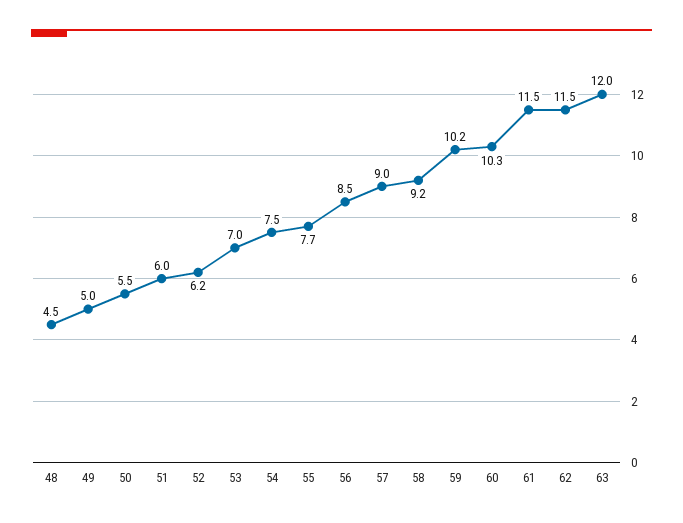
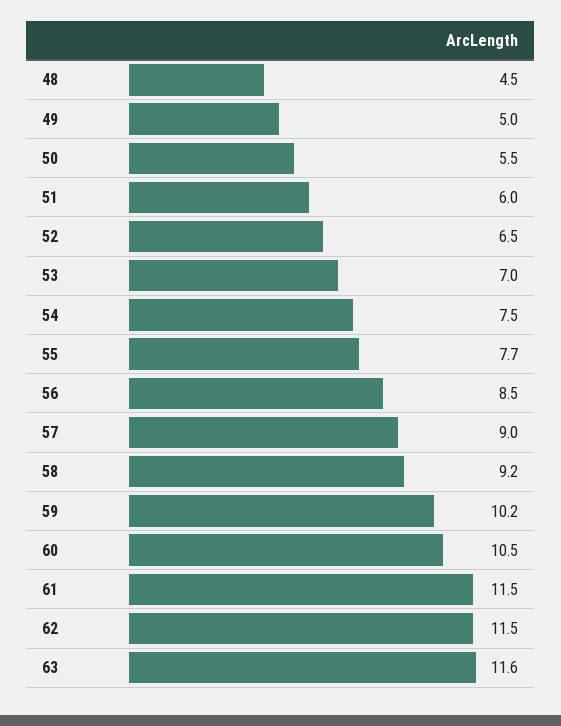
  {
    "48": 4.5,
    "49": 5,
    "50": 5.5,
    "51": 6,
-   "52": 6.2,
+   "52": 6.5,
    "53": 7,
    "54": 7.5,
    "55": 7.7,
    "56": 8.5,
    "57": 9,
    "58": 9.2,
    "59": 10.2,
-   "60": 10.3,
+   "60": 10.5,
    "61": 11.5,
    "62": 11.5,
-   "63": 12
+   "63": 11.6
  }

